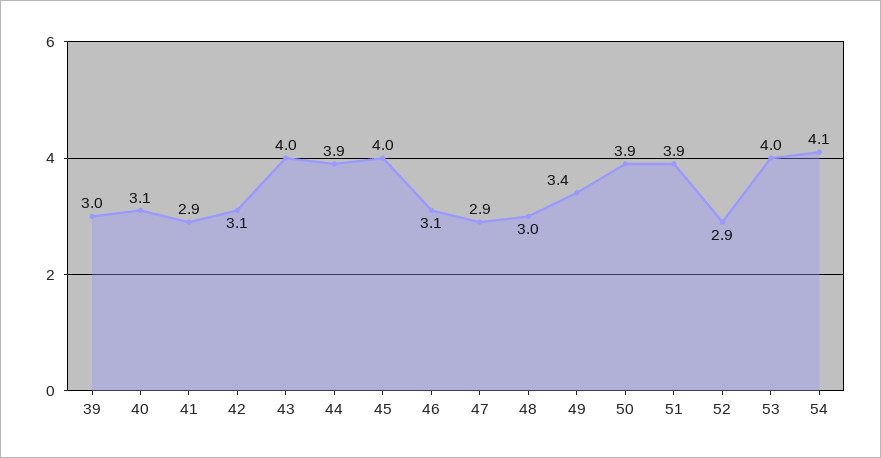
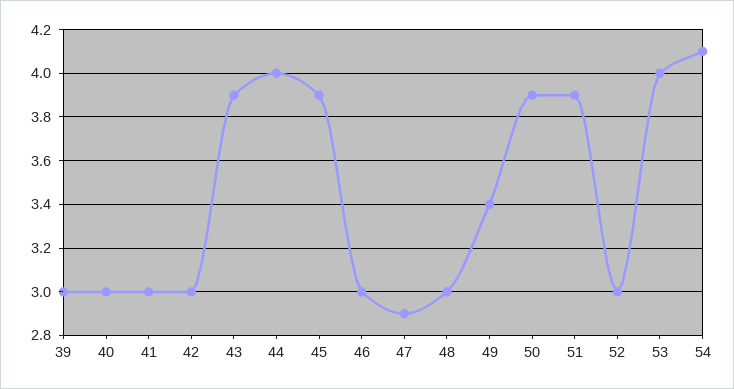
  {
    "39": 3,
-   "40": 3.1,
+   "40": 3,
-   "41": 2.9,
+   "41": 3,
-   "42": 3.1,
+   "42": 3,
-   "43": 4,
+   "43": 3.9,
-   "44": 3.9,
+   "44": 4,
-   "45": 4,
+   "45": 3.9,
-   "46": 3.1,
+   "46": 3,
    "47": 2.9,
    "48": 3,
    "49": 3.4,
    "50": 3.9,
    "51": 3.9,
-   "52": 2.9,
+   "52": 3,
    "53": 4,
    "54": 4.1
  }

